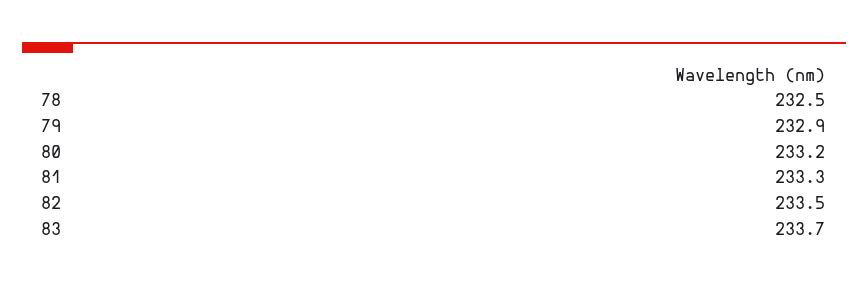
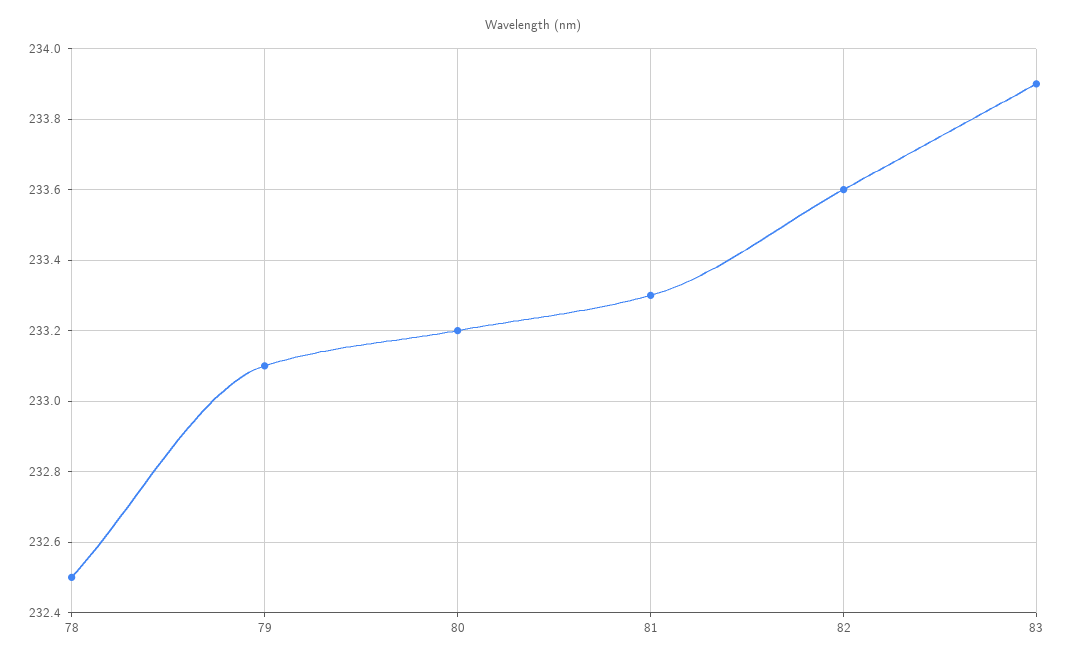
  {
    "78": 232.5,
-   "79": 232.9,
+   "79": 233.1,
    "80": 233.2,
    "81": 233.3,
-   "82": 233.5,
+   "82": 233.6,
-   "83": 233.7
+   "83": 233.9
  }

